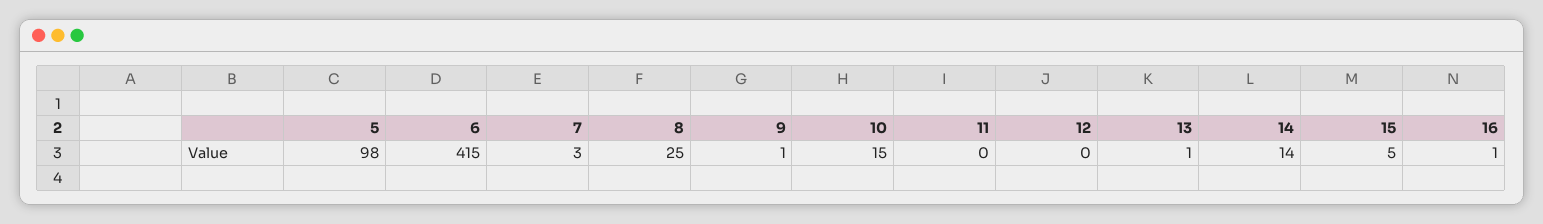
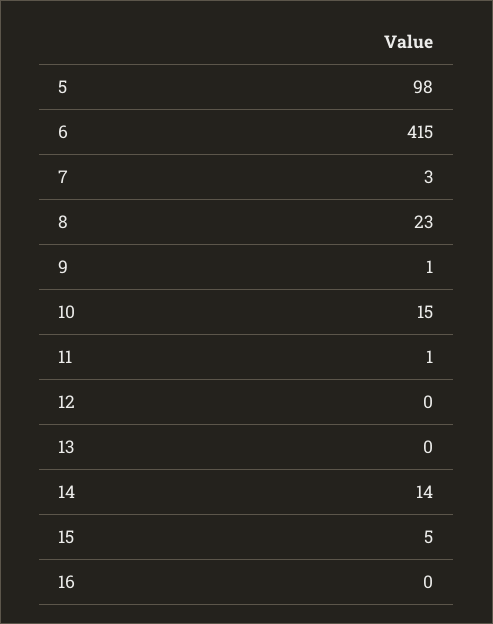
  {
    "5": 98,
    "6": 415,
    "7": 3,
-   "8": 25,
+   "8": 23,
    "9": 1,
    "10": 15,
-   "11": 0,
+   "11": 1,
    "12": 0,
-   "13": 1,
+   "13": 0,
    "14": 14,
    "15": 5,
-   "16": 1
+   "16": 0
  }

